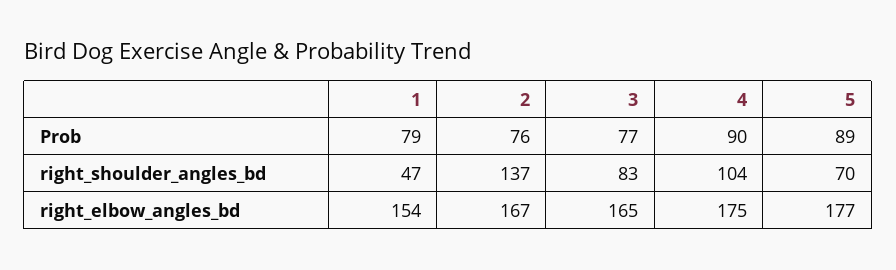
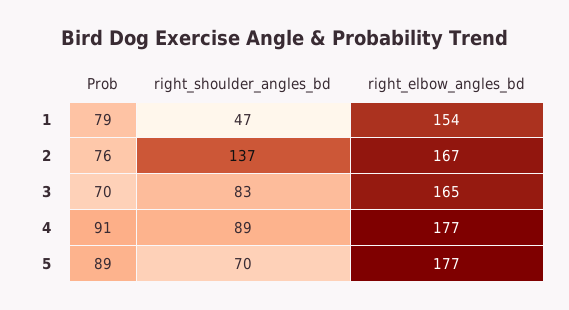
  {
    "1": {
      "Prob": 79,
      "right_shoulder_angles_bd": 47,
      "right_elbow_angles_bd": 154
    },
    "2": {
      "Prob": 76,
      "right_shoulder_angles_bd": 137,
      "right_elbow_angles_bd": 167
    },
    "3": {
-     "Prob": 77,
+     "Prob": 70,
      "right_shoulder_angles_bd": 83,
      "right_elbow_angles_bd": 165
    },
    "4": {
-     "Prob": 90,
+     "Prob": 91,
-     "right_shoulder_angles_bd": 104,
+     "right_shoulder_angles_bd": 89,
-     "right_elbow_angles_bd": 175
+     "right_elbow_angles_bd": 177
    },
    "5": {
      "Prob": 89,
      "right_shoulder_angles_bd": 70,
      "right_elbow_angles_bd": 177
    }
  }

